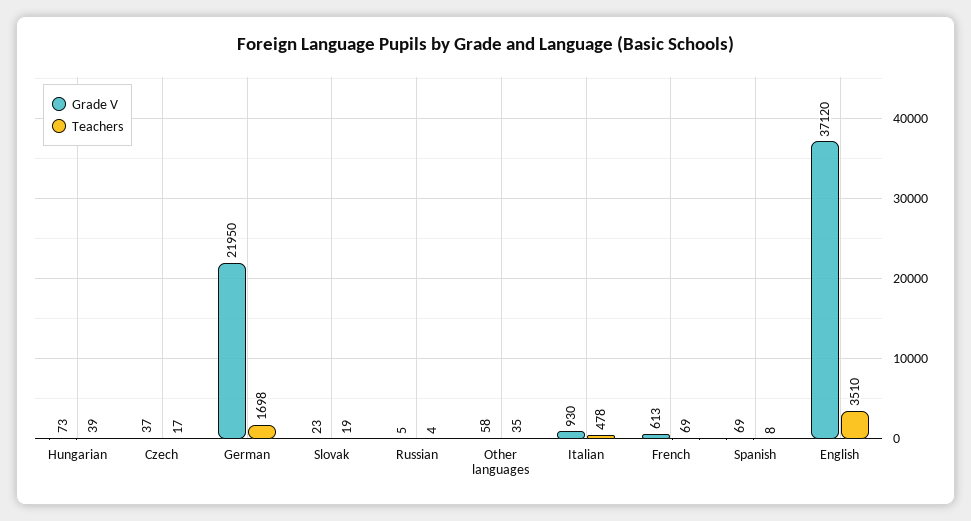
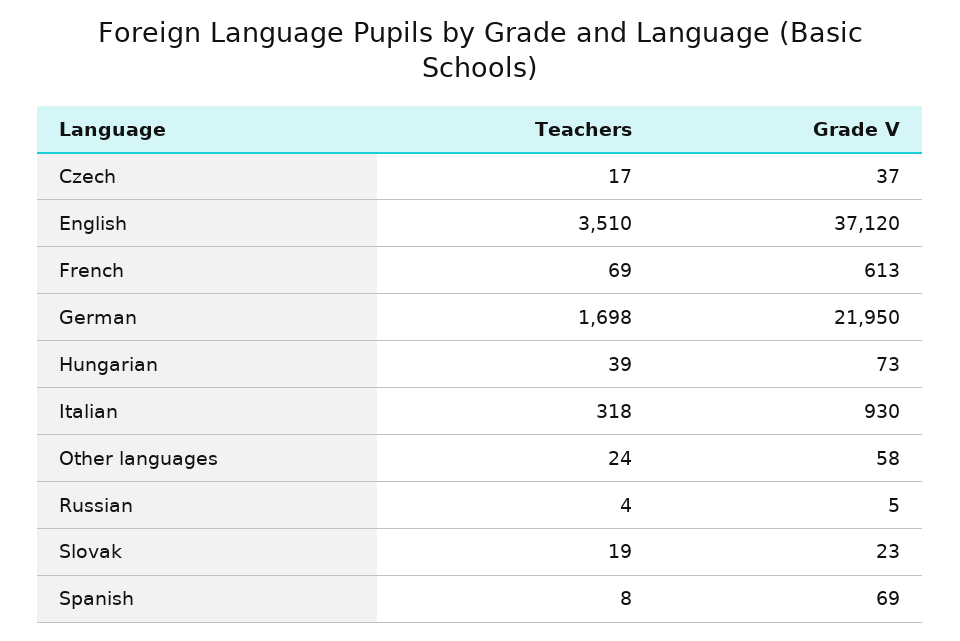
  {
    "Grade V": {
      "Hungarian": 73,
      "Czech": 37,
      "German": 21950,
      "Slovak": 23,
      "Russian": 5,
      "Other languages": 58,
      "Italian": 930,
      "French": 613,
      "Spanish": 69,
      "English": 37120
    },
    "Teachers": {
      "Hungarian": 39,
      "Czech": 17,
      "German": 1698,
      "Slovak": 19,
      "Russian": 4,
-     "Other languages": 35,
+     "Other languages": 24,
-     "Italian": 478,
+     "Italian": 318,
      "French": 69,
      "Spanish": 8,
      "English": 3510
    }
  }

